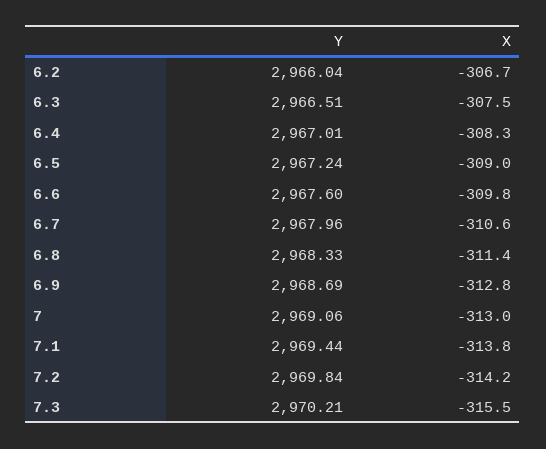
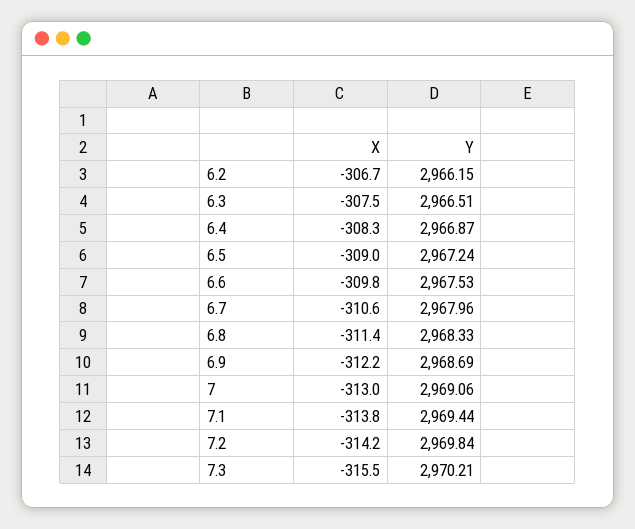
  {
    "Y": {
-     "6.2": 2966.04,
+     "6.2": 2966.15,
      "6.3": 2966.51,
-     "6.4": 2967.01,
+     "6.4": 2966.87,
      "6.5": 2967.24,
-     "6.6": 2967.6,
+     "6.6": 2967.53,
      "6.7": 2967.96,
      "6.8": 2968.33,
      "6.9": 2968.69,
      "7": 2969.06,
      "7.1": 2969.44,
      "7.2": 2969.84,
      "7.3": 2970.21
    },
    "X": {
      "6.2": -306.7,
      "6.3": -307.5,
      "6.4": -308.3,
      "6.5": -309,
      "6.6": -309.8,
      "6.7": -310.6,
      "6.8": -311.4,
-     "6.9": -312.8,
+     "6.9": -312.2,
      "7": -313,
      "7.1": -313.8,
      "7.2": -314.2,
      "7.3": -315.5
    }
  }

